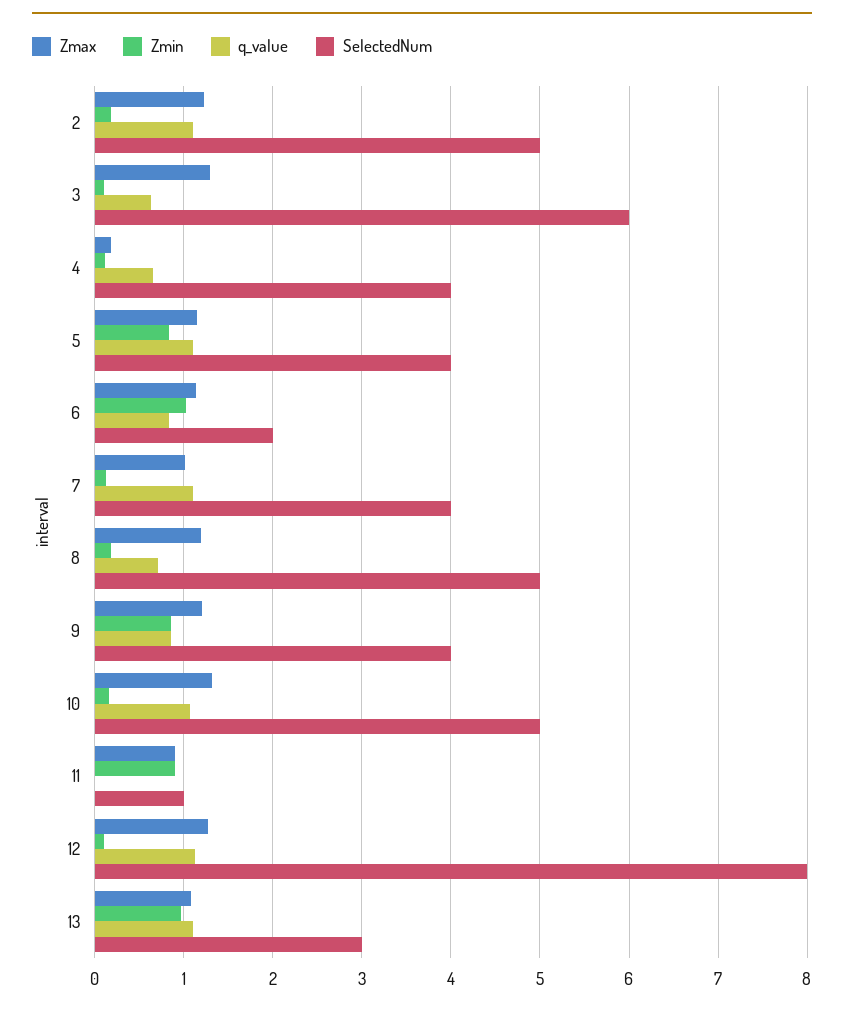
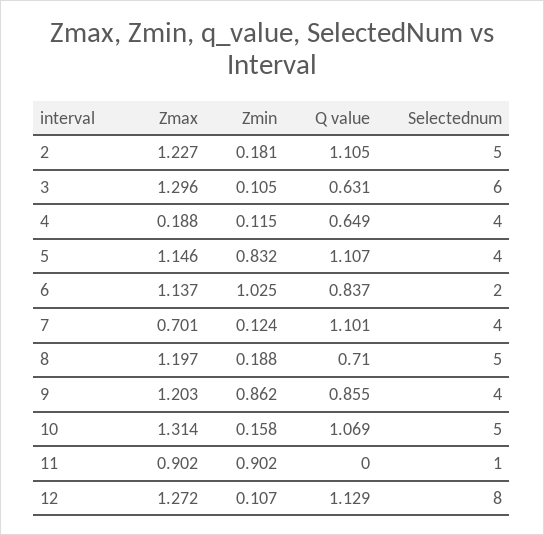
  {
    "Zmax": {
      "2": 1.227,
      "3": 1.296,
      "4": 0.188,
      "5": 1.146,
      "6": 1.137,
-     "7": 1,
+     "7": 0.701,
      "8": 1.197,
      "9": 1.203,
      "10": 1.314,
      "11": 0.902,
-     "12": 1.272,
+     "12": 1.272
-     "13": 1.1
    },
    "Zmin": {
      "2": 0.181,
      "3": 0.105,
      "4": 0.115,
      "5": 0.832,
      "6": 1.025,
      "7": 0.124,
      "8": 0.188,
      "9": 0.862,
      "10": 0.158,
      "11": 0.902,
-     "12": 0.107,
+     "12": 0.107
-     "13": 1
    },
    "q_value": {
      "2": 1.105,
      "3": 0.631,
      "4": 0.649,
      "5": 1.107,
      "6": 0.837,
      "7": 1.101,
      "8": 0.71,
      "9": 0.855,
      "10": 1.069,
      "11": 0,
-     "12": 1.129,
+     "12": 1.129
-     "13": 1.1
    },
    "SelectedNum": {
      "2": 5,
      "3": 6,
      "4": 4,
      "5": 4,
      "6": 2,
      "7": 4,
      "8": 5,
      "9": 4,
      "10": 5,
      "11": 1,
-     "12": 8,
+     "12": 8
-     "13": 3
    }
  }

